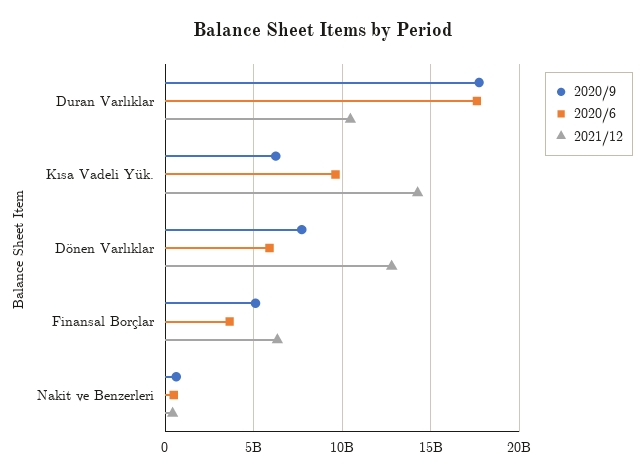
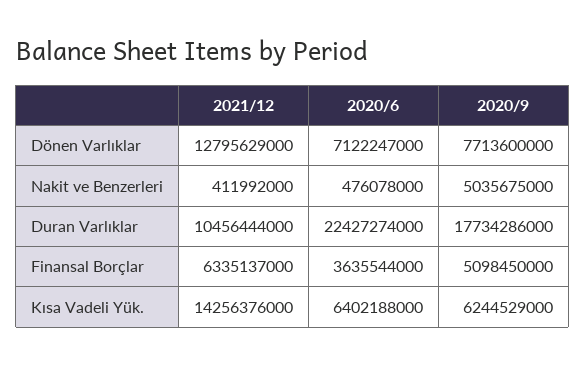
  {
    "2020/9": {
      "Duran Varlıklar": 17734286000,
      "Kısa Vadeli Yük.": 6244529000,
      "Dönen Varlıklar": 7713600000,
      "Finansal Borçlar": 5098450000,
-     "Nakit ve Benzerleri": 500000000
+     "Nakit ve Benzerleri": 5035675000
    },
    "2020/6": {
-     "Duran Varlıklar": 17500000000,
+     "Duran Varlıklar": 22427274000,
-     "Kısa Vadeli Yük.": 9500000000,
+     "Kısa Vadeli Yük.": 6402188000,
-     "Dönen Varlıklar": 6000000000,
+     "Dönen Varlıklar": 7122247000,
      "Finansal Borçlar": 3635544000,
      "Nakit ve Benzerleri": 476078000
    },
    "2021/12": {
      "Duran Varlıklar": 10456444000,
      "Kısa Vadeli Yük.": 14256376000,
      "Dönen Varlıklar": 12795629000,
      "Finansal Borçlar": 6335137000,
      "Nakit ve Benzerleri": 411992000
    }
  }

